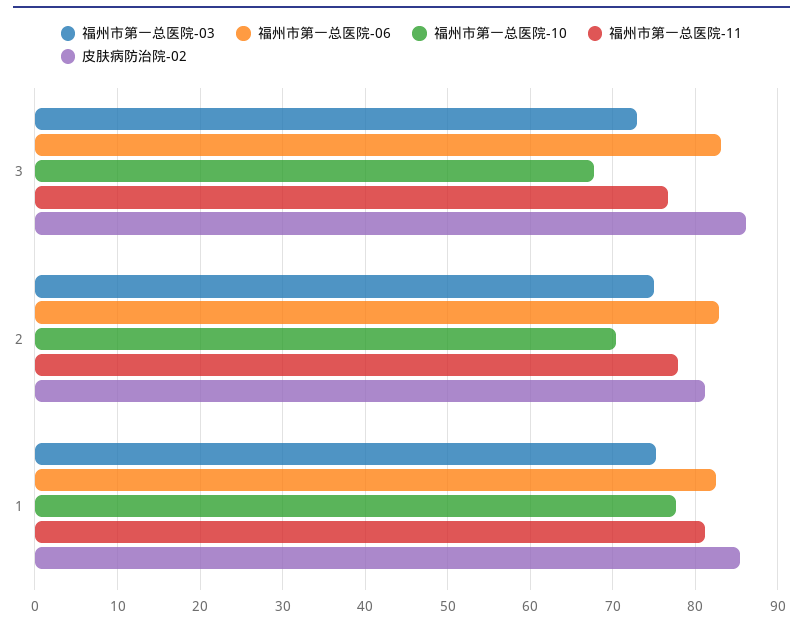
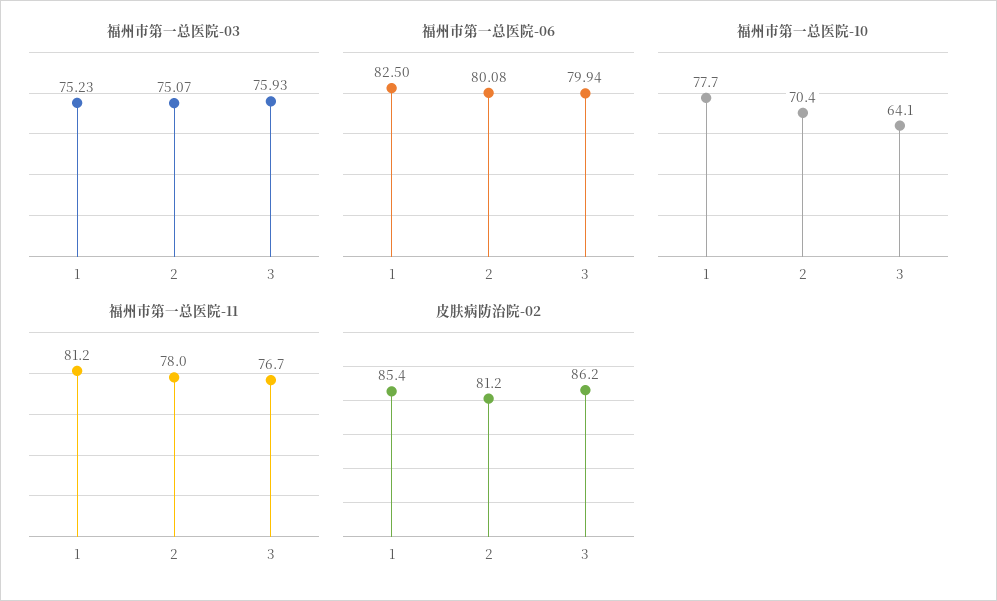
  {
    "福州市第一总医院-03": {
-     "3": 73,
+     "3": 75.93,
      "2": 75.07,
      "1": 75.23
    },
    "福州市第一总医院-06": {
-     "3": 83,
+     "3": 79.94,
-     "2": 83,
+     "2": 80.08,
      "1": 82.5
    },
    "福州市第一总医院-10": {
-     "3": 68,
+     "3": 64.1,
      "2": 70.4,
      "1": 77.7
    },
    "福州市第一总医院-11": {
      "3": 76.7,
      "2": 78,
      "1": 81.2
    },
    "皮肤病防治院-02": {
      "3": 86.2,
      "2": 81.2,
      "1": 85.4
    }
  }

